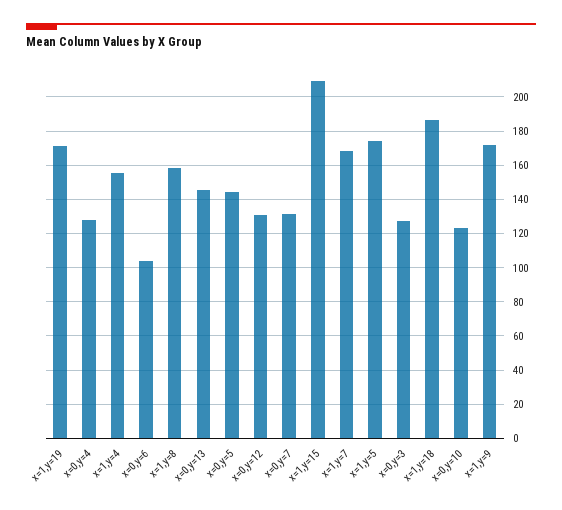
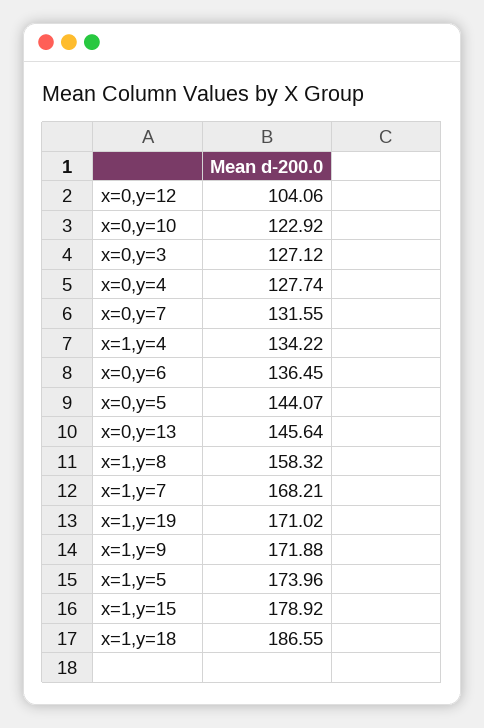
  {
    "x=1,y=19": 171.02,
    "x=0,y=4": 127.74,
-   "x=1,y=4": 155,
+   "x=1,y=4": 134.22,
-   "x=0,y=6": 105,
+   "x=0,y=6": 136.45,
    "x=1,y=8": 158.32,
    "x=0,y=13": 145.64,
    "x=0,y=5": 144.07,
-   "x=0,y=12": 130,
+   "x=0,y=12": 104.06,
    "x=0,y=7": 131.55,
-   "x=1,y=15": 210,
+   "x=1,y=15": 178.92,
    "x=1,y=7": 168.21,
    "x=1,y=5": 173.96,
    "x=0,y=3": 127.12,
    "x=1,y=18": 186.55,
    "x=0,y=10": 122.92,
    "x=1,y=9": 171.88
  }

